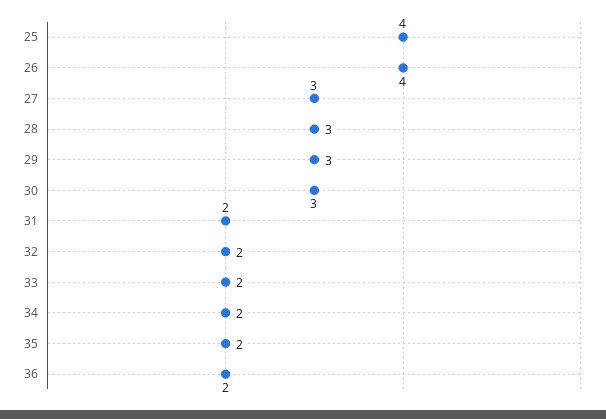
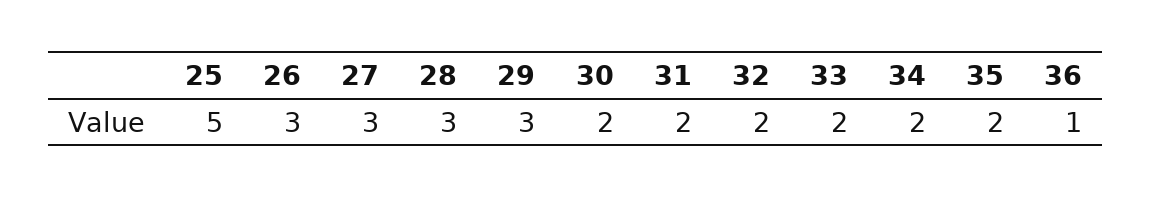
  {
-   "25": 4,
+   "25": 5,
-   "26": 4,
+   "26": 3,
    "27": 3,
    "28": 3,
    "29": 3,
-   "30": 3,
+   "30": 2,
    "31": 2,
    "32": 2,
    "33": 2,
    "34": 2,
    "35": 2,
-   "36": 2
+   "36": 1
  }

